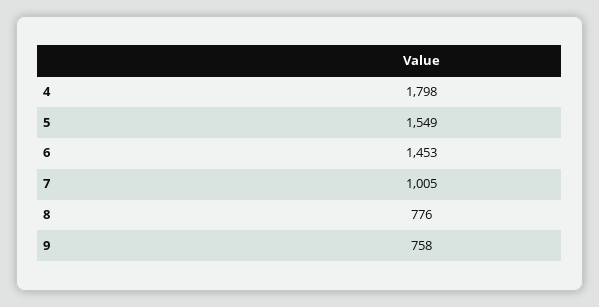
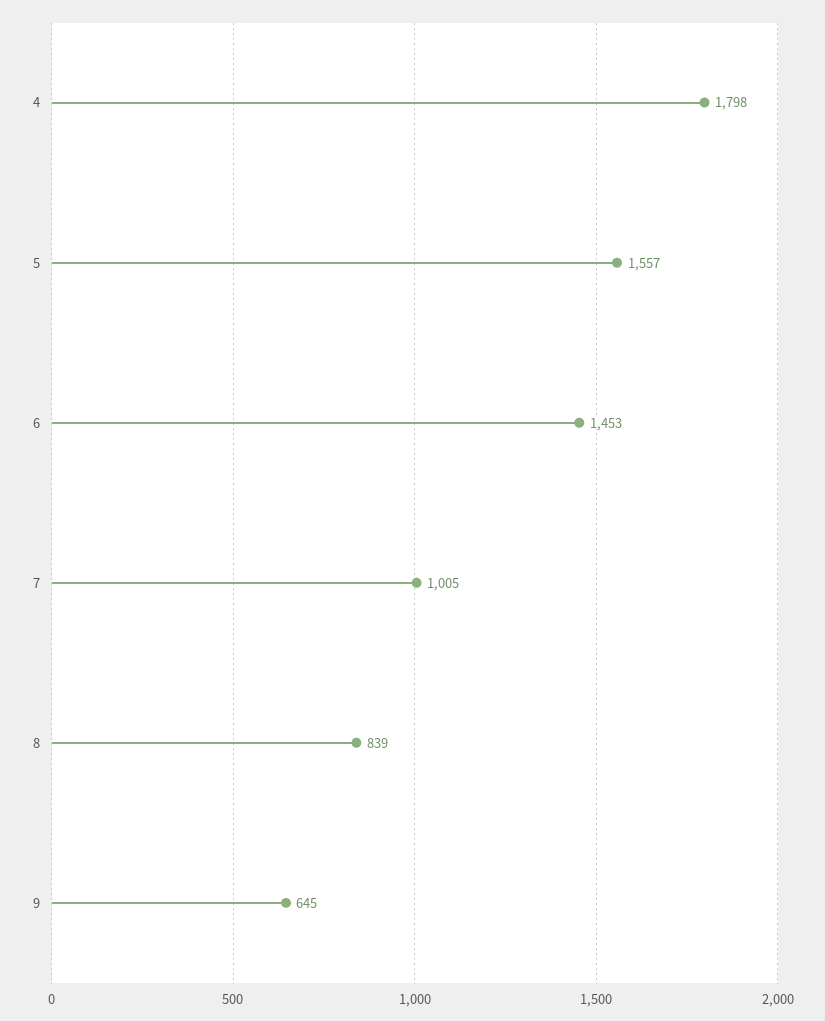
  {
    "4": 1798,
-   "5": 1549,
+   "5": 1557,
    "6": 1453,
    "7": 1005,
-   "8": 776,
+   "8": 839,
-   "9": 758
+   "9": 645
  }

